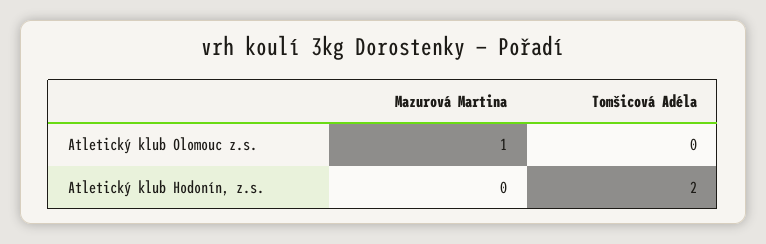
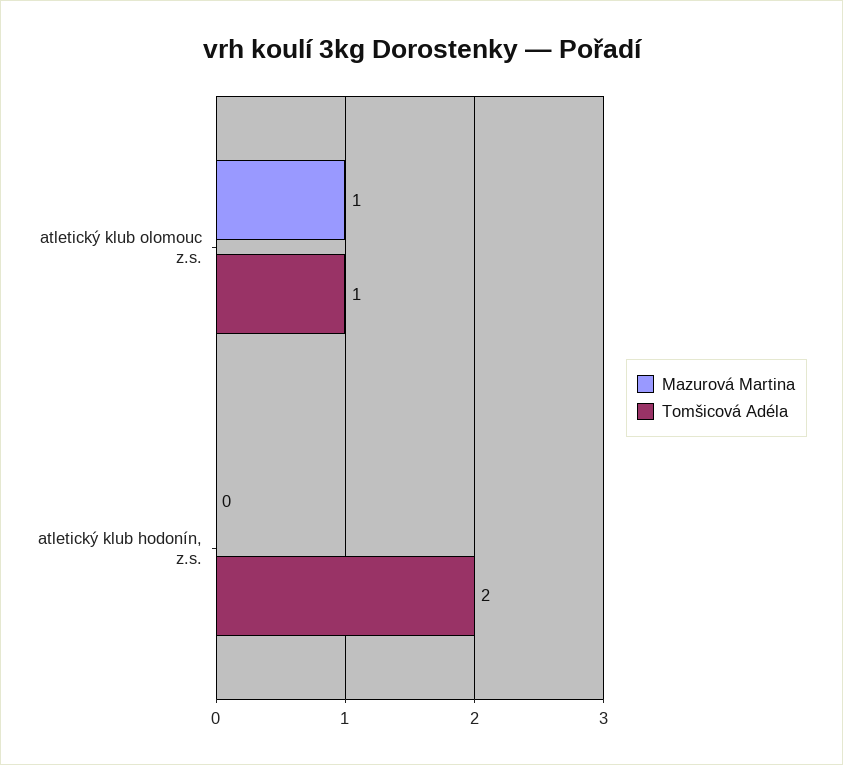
  {
    "Mazurová Martina": {
      "Atletický klub Olomouc z.s.": 1,
      "Atletický klub Hodonín, z.s.": 0
    },
    "Tomšicová Adéla": {
-     "Atletický klub Olomouc z.s.": 0,
+     "Atletický klub Olomouc z.s.": 1,
      "Atletický klub Hodonín, z.s.": 2
    }
  }

